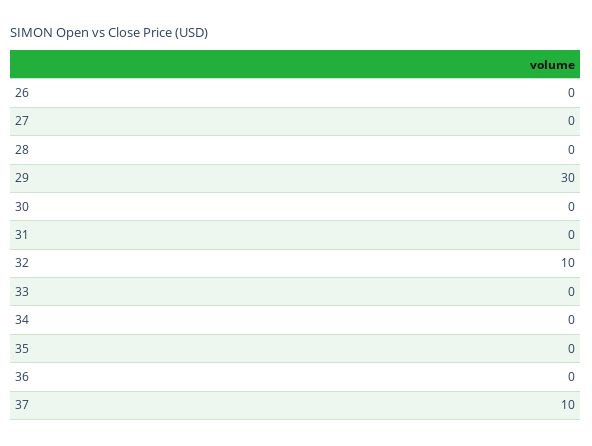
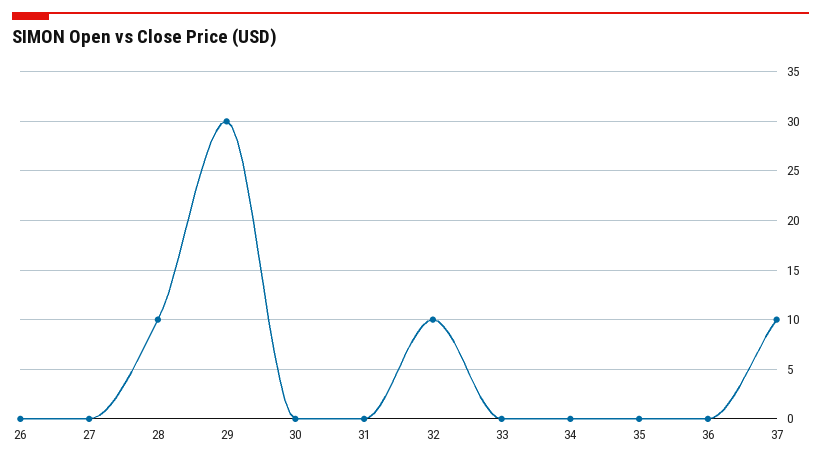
  {
    "26": 0,
    "27": 0,
-   "28": 0,
+   "28": 10,
    "29": 30,
    "30": 0,
    "31": 0,
    "32": 10,
    "33": 0,
    "34": 0,
    "35": 0,
    "36": 0,
    "37": 10
  }

